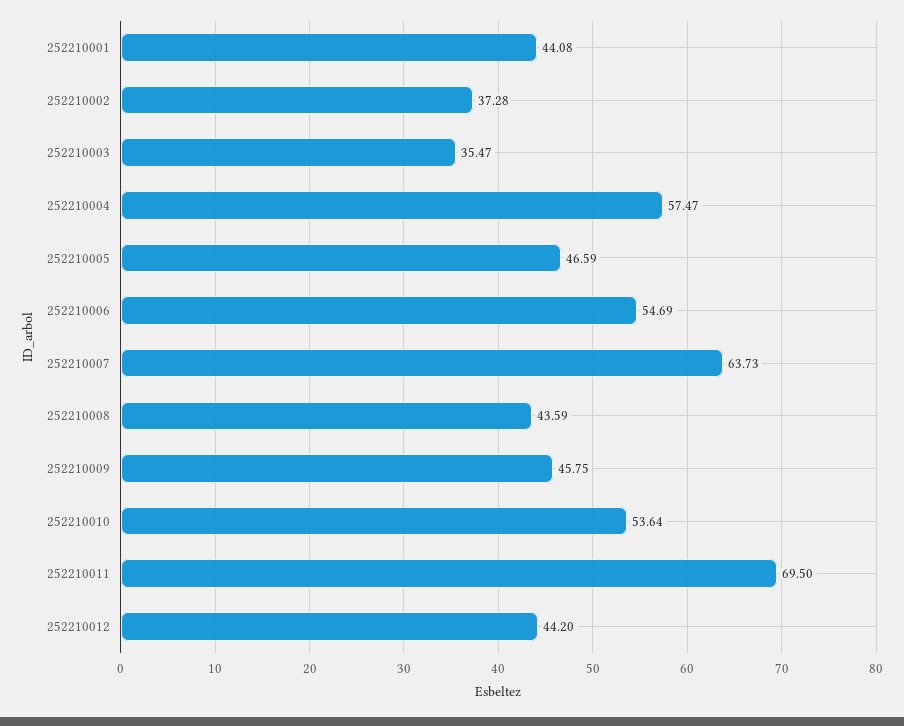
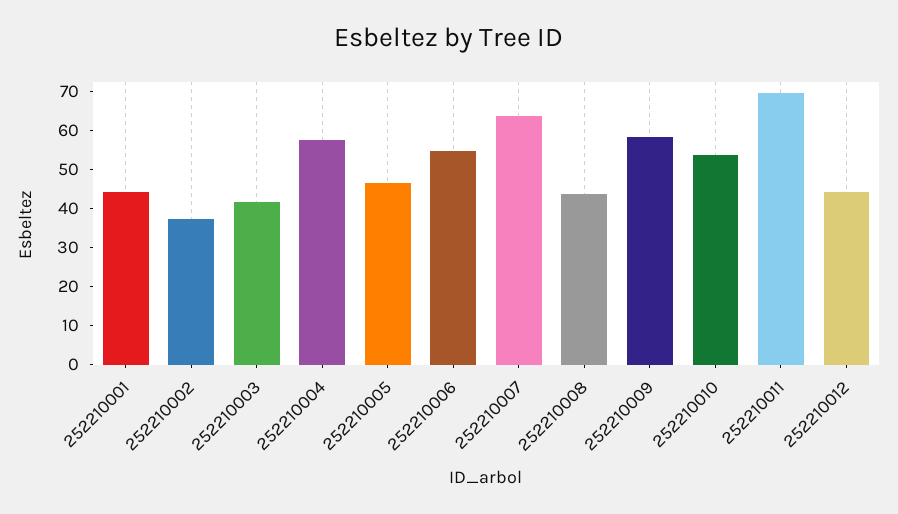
  {
    "252210001": 44.08,
    "252210002": 37.28,
-   "252210003": 35.47,
+   "252210003": 42.5,
    "252210004": 57.47,
    "252210005": 46.59,
    "252210006": 54.69,
    "252210007": 63.73,
    "252210008": 43.59,
-   "252210009": 45.75,
+   "252210009": 57.5,
    "252210010": 53.64,
    "252210011": 69.5,
    "252210012": 44.2
  }

